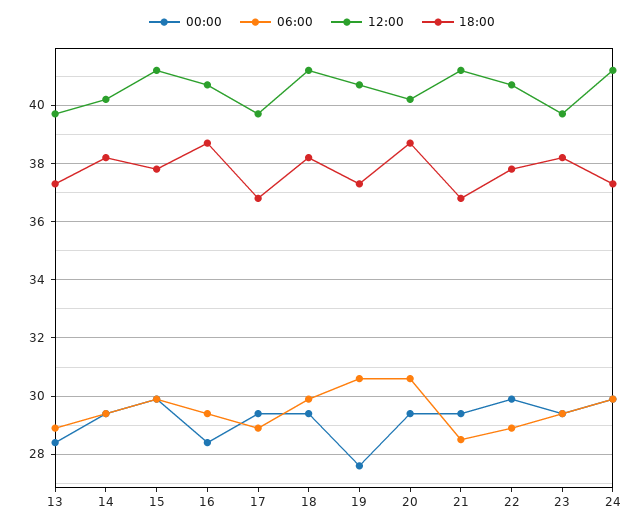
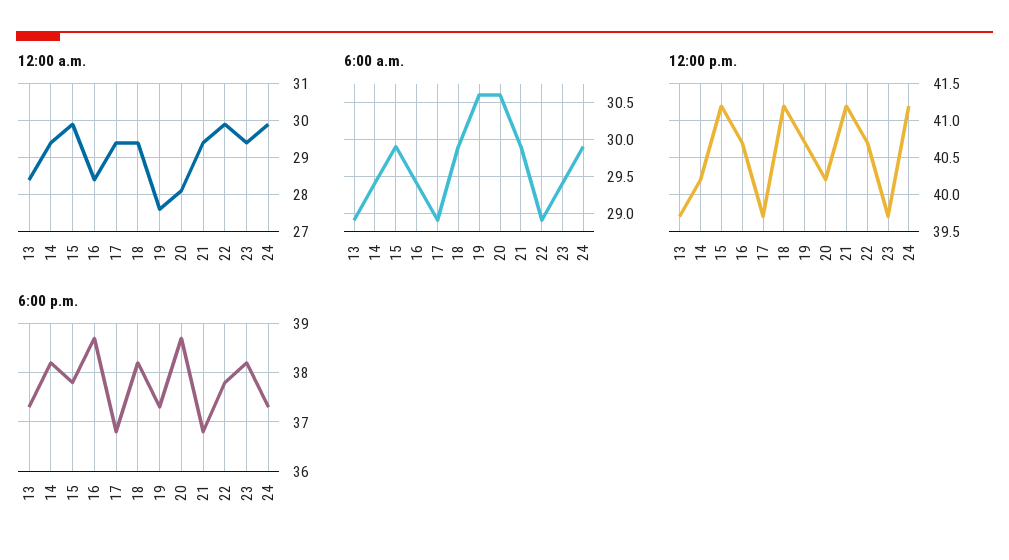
  {
    "00:00": {
      "13": 28.5,
      "14": 29.5,
      "15": 30,
      "16": 28.5,
      "17": 29.5,
      "18": 29.5,
      "19": 27.5,
-     "20": 29.5,
+     "20": 28,
      "21": 29.5,
      "22": 30,
      "23": 29.5,
      "24": 30
    },
    "06:00": {
      "13": 28.9,
      "14": 29.4,
      "15": 29.9,
      "16": 29.4,
      "17": 28.9,
      "18": 29.9,
      "19": 30.6,
      "20": 30.6,
-     "21": 28.5,
+     "21": 29.9,
      "22": 28.9,
      "23": 29.4,
      "24": 29.9
    },
    "12:00": {
      "13": 39.7,
      "14": 40.2,
      "15": 41.2,
      "16": 40.7,
      "17": 39.7,
      "18": 41.2,
      "19": 40.7,
      "20": 40.2,
      "21": 41.2,
      "22": 40.7,
      "23": 39.7,
      "24": 41.2
    },
    "18:00": {
      "13": 37.5,
      "14": 38,
      "15": 38,
      "16": 38.5,
      "17": 37,
      "18": 38,
      "19": 37.5,
      "20": 38.5,
      "21": 37,
      "22": 38,
      "23": 38,
      "24": 37.5
    }
  }

